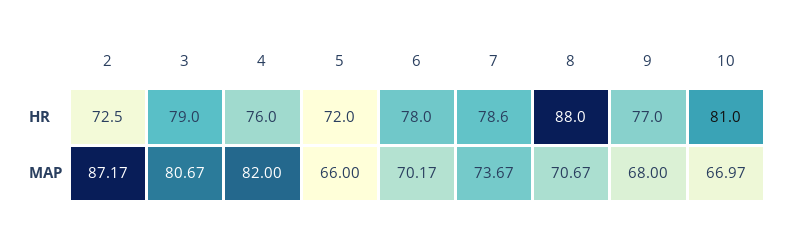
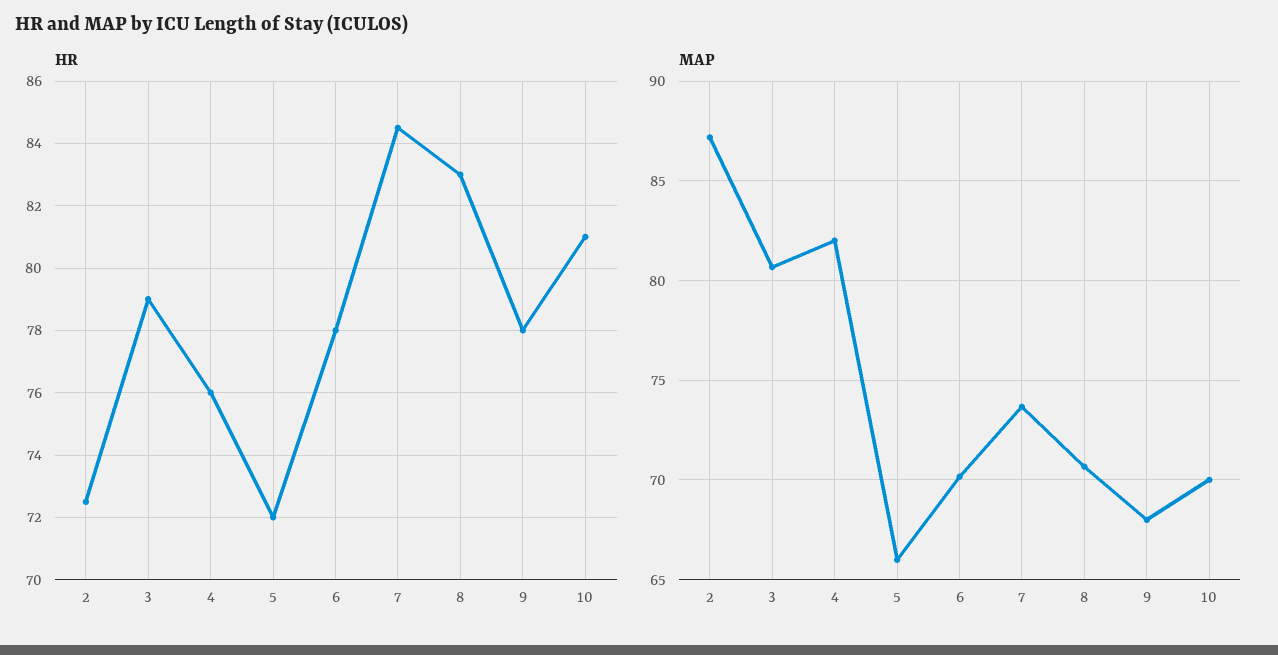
  {
    "HR": {
      "2": 72.5,
      "3": 79,
      "4": 76,
      "5": 72,
      "6": 78,
-     "7": 78.6,
+     "7": 84.5,
-     "8": 88,
+     "8": 83,
-     "9": 77,
+     "9": 78,
      "10": 81
    },
    "MAP": {
      "2": 87.17,
      "3": 80.67,
      "4": 82,
      "5": 66,
      "6": 70.17,
      "7": 73.67,
      "8": 70.67,
      "9": 68,
-     "10": 66.97
+     "10": 70
    }
  }

